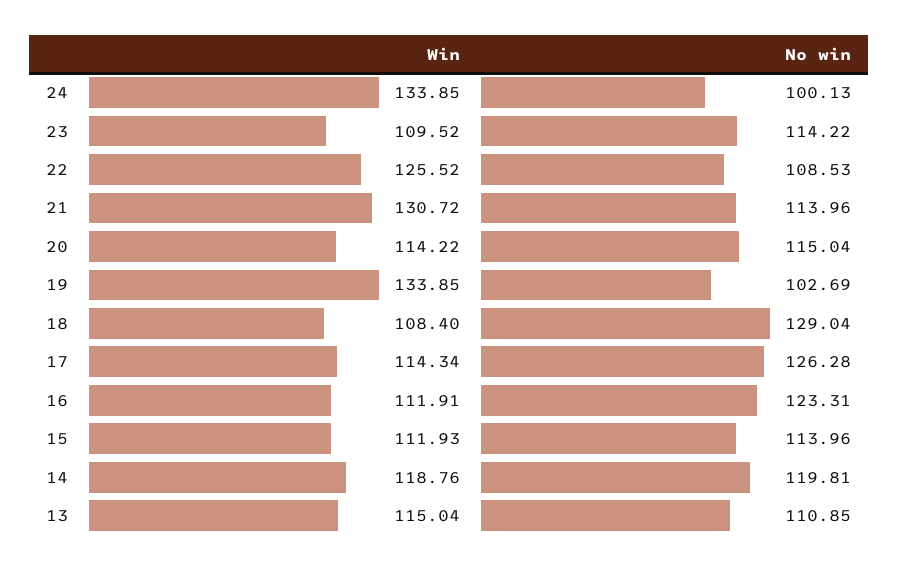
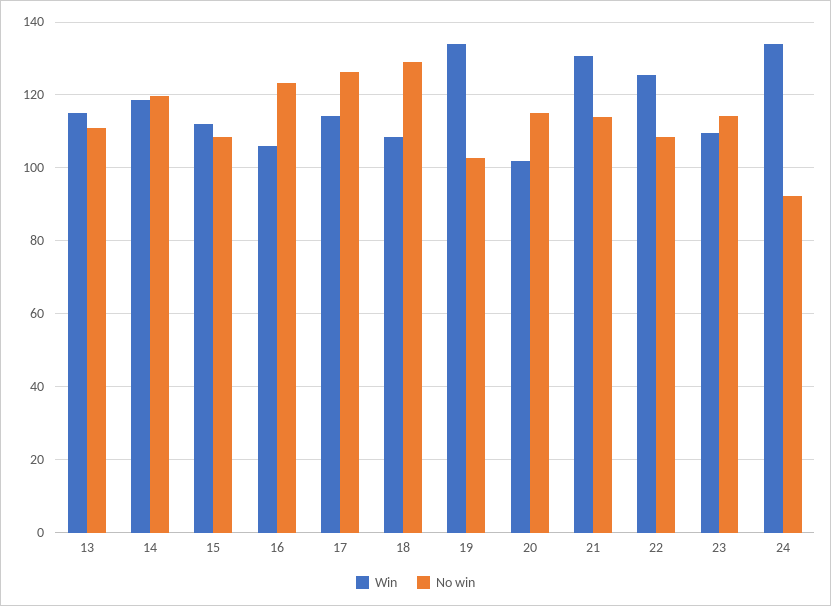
  {
    "Win": {
      "24": 133.85,
      "23": 109.52,
      "22": 125.52,
      "21": 130.72,
-     "20": 114.22,
+     "20": 102,
      "19": 133.85,
      "18": 108.4,
      "17": 114.34,
-     "16": 111.91,
+     "16": 106,
      "15": 111.93,
      "14": 118.76,
      "13": 115.04
    },
    "No win": {
-     "24": 100.13,
+     "24": 92,
      "23": 114.22,
      "22": 108.53,
      "21": 113.96,
      "20": 115.04,
      "19": 102.69,
      "18": 129.04,
      "17": 126.28,
      "16": 123.31,
-     "15": 113.96,
+     "15": 108,
      "14": 119.81,
      "13": 110.85
    }
  }

